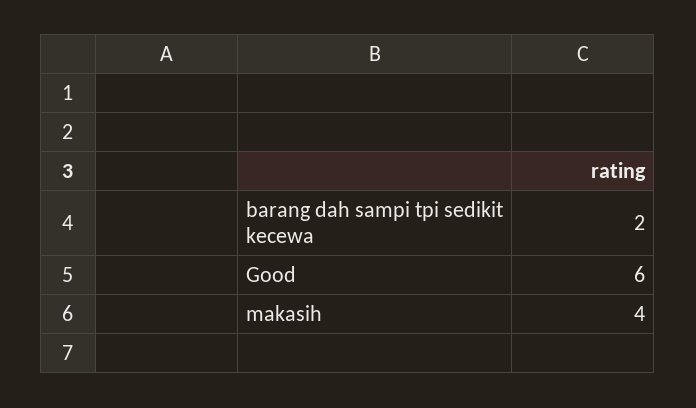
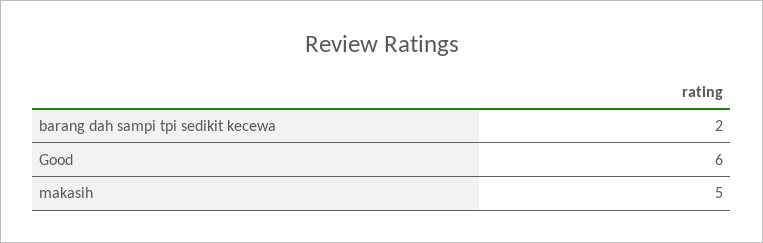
  {
    "barang dah sampi tpi sedikit kecewa": 2,
    "Good": 6,
-   "makasih": 4
+   "makasih": 5
  }

